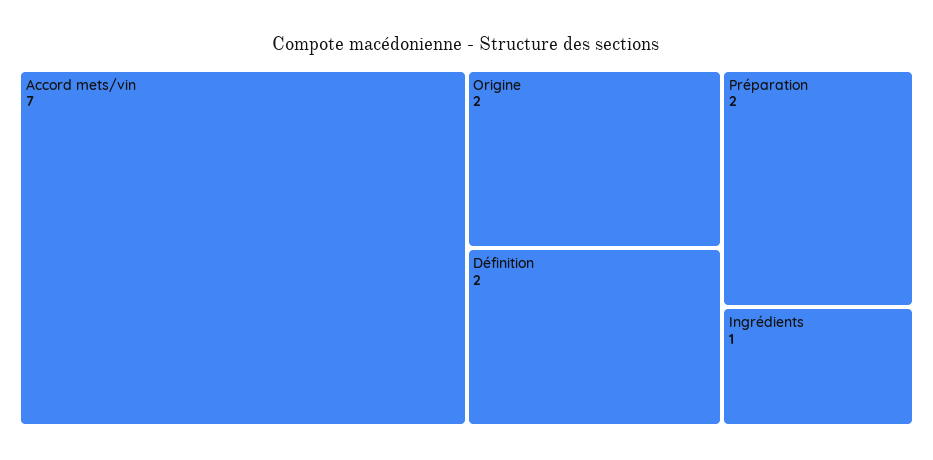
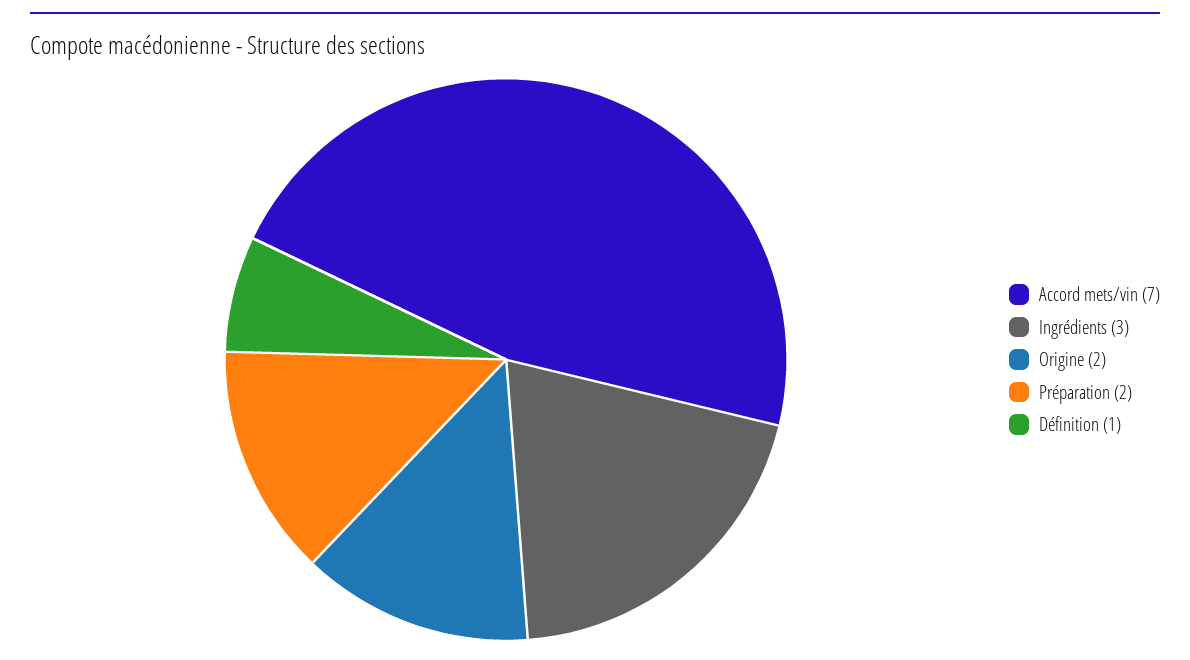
  {
    "Accord mets/vin": 7,
    "Origine": 2,
-   "Définition": 2,
+   "Définition": 1,
    "Préparation": 2,
-   "Ingrédients": 1
+   "Ingrédients": 3
  }

